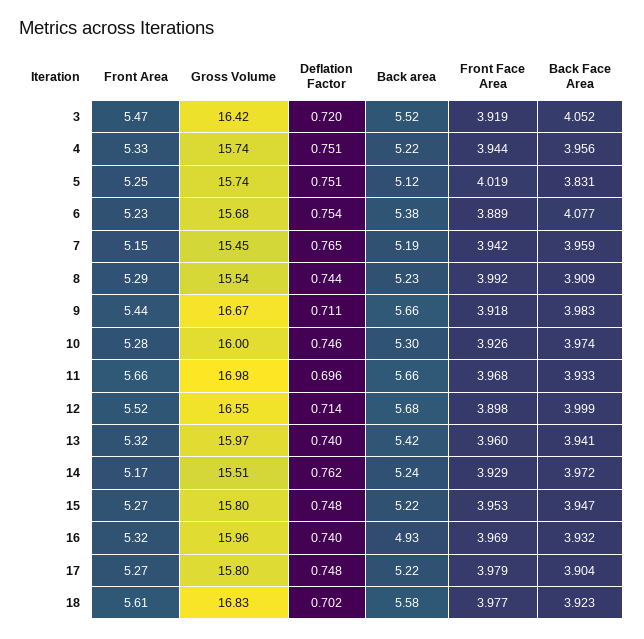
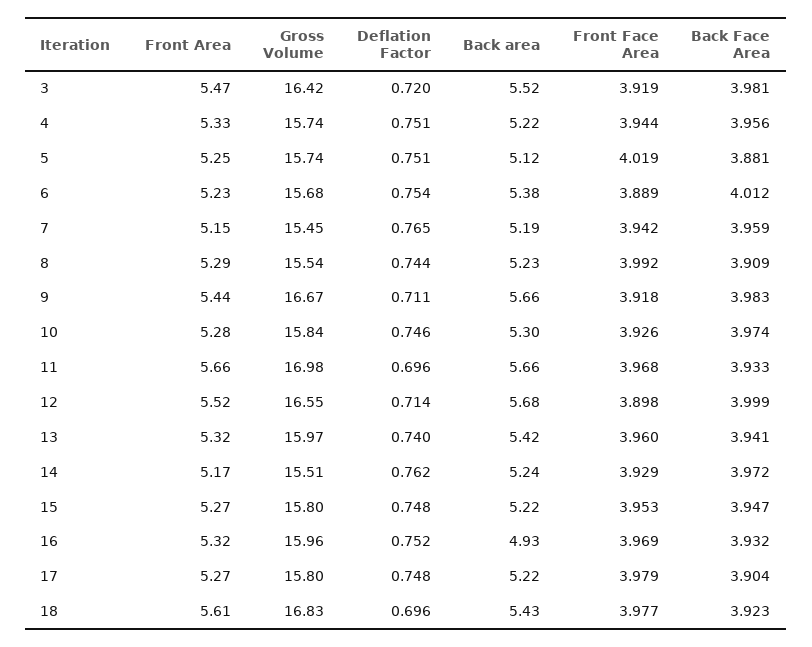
  {
    "Front Area": {
      "3": 5.47,
      "4": 5.33,
      "5": 5.25,
      "6": 5.23,
      "7": 5.15,
      "8": 5.29,
      "9": 5.44,
      "10": 5.28,
      "11": 5.66,
      "12": 5.52,
      "13": 5.32,
      "14": 5.17,
      "15": 5.27,
      "16": 5.32,
      "17": 5.27,
      "18": 5.61
    },
    "Gross Volume": {
      "3": 16.42,
      "4": 15.74,
      "5": 15.74,
      "6": 15.68,
      "7": 15.45,
      "8": 15.54,
      "9": 16.67,
-     "10": 16,
+     "10": 15.84,
      "11": 16.98,
      "12": 16.55,
      "13": 15.97,
      "14": 15.51,
      "15": 15.8,
      "16": 15.96,
      "17": 15.8,
      "18": 16.83
    },
    "Deflation Factor": {
      "3": 0.72,
      "4": 0.751,
      "5": 0.751,
      "6": 0.754,
      "7": 0.765,
      "8": 0.744,
      "9": 0.711,
      "10": 0.746,
      "11": 0.696,
      "12": 0.714,
      "13": 0.74,
      "14": 0.762,
      "15": 0.748,
-     "16": 0.74,
+     "16": 0.752,
      "17": 0.748,
-     "18": 0.702
+     "18": 0.696
    },
    "Back area": {
      "3": 5.52,
      "4": 5.22,
      "5": 5.12,
      "6": 5.38,
      "7": 5.19,
      "8": 5.23,
      "9": 5.66,
      "10": 5.3,
      "11": 5.66,
      "12": 5.68,
      "13": 5.42,
      "14": 5.24,
      "15": 5.22,
      "16": 4.93,
      "17": 5.22,
-     "18": 5.58
+     "18": 5.43
    },
    "Front Face Area": {
      "3": 3.919,
      "4": 3.944,
      "5": 4.019,
      "6": 3.889,
      "7": 3.942,
      "8": 3.992,
      "9": 3.918,
      "10": 3.926,
      "11": 3.968,
      "12": 3.898,
      "13": 3.96,
      "14": 3.929,
      "15": 3.953,
      "16": 3.969,
      "17": 3.979,
      "18": 3.977
    },
    "Back Face Area": {
-     "3": 4.052,
+     "3": 3.981,
      "4": 3.956,
-     "5": 3.831,
+     "5": 3.881,
-     "6": 4.077,
+     "6": 4.012,
      "7": 3.959,
      "8": 3.909,
      "9": 3.983,
      "10": 3.974,
      "11": 3.933,
      "12": 3.999,
      "13": 3.941,
      "14": 3.972,
      "15": 3.947,
      "16": 3.932,
      "17": 3.904,
      "18": 3.923
    }
  }

